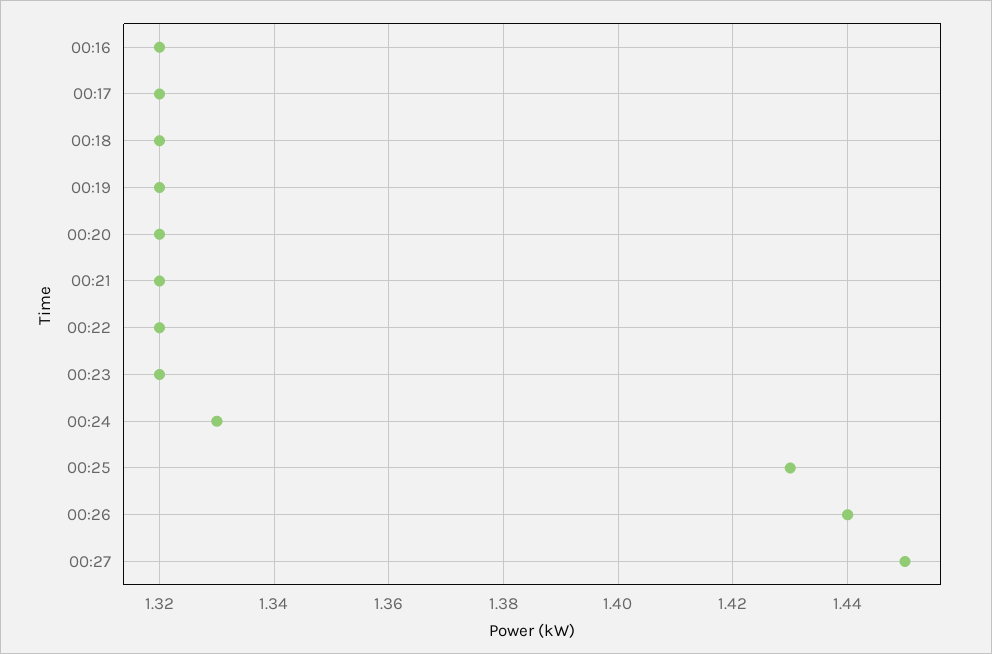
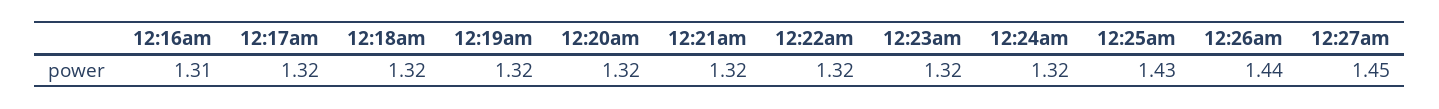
  {
-   "00:16": 1.32,
+   "00:16": 1.31,
    "00:17": 1.32,
    "00:18": 1.32,
    "00:19": 1.32,
    "00:20": 1.32,
    "00:21": 1.32,
    "00:22": 1.32,
    "00:23": 1.32,
-   "00:24": 1.33,
+   "00:24": 1.32,
    "00:25": 1.43,
    "00:26": 1.44,
    "00:27": 1.45
  }

